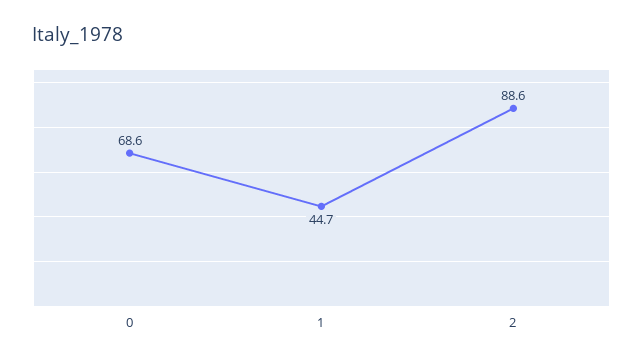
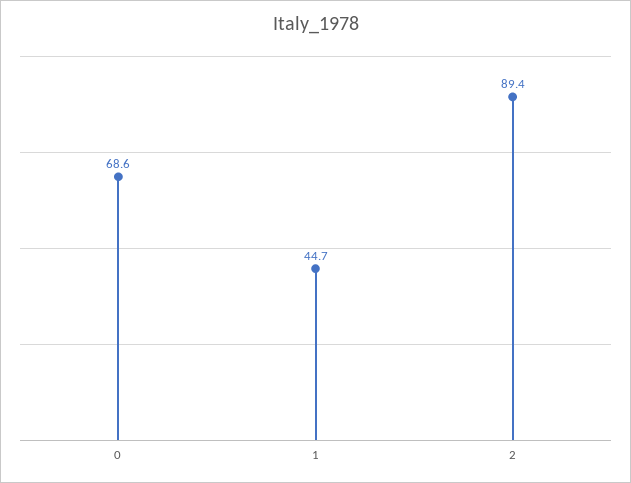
  {
    "0": 68.6,
    "1": 44.7,
-   "2": 88.6
+   "2": 89.4
  }

